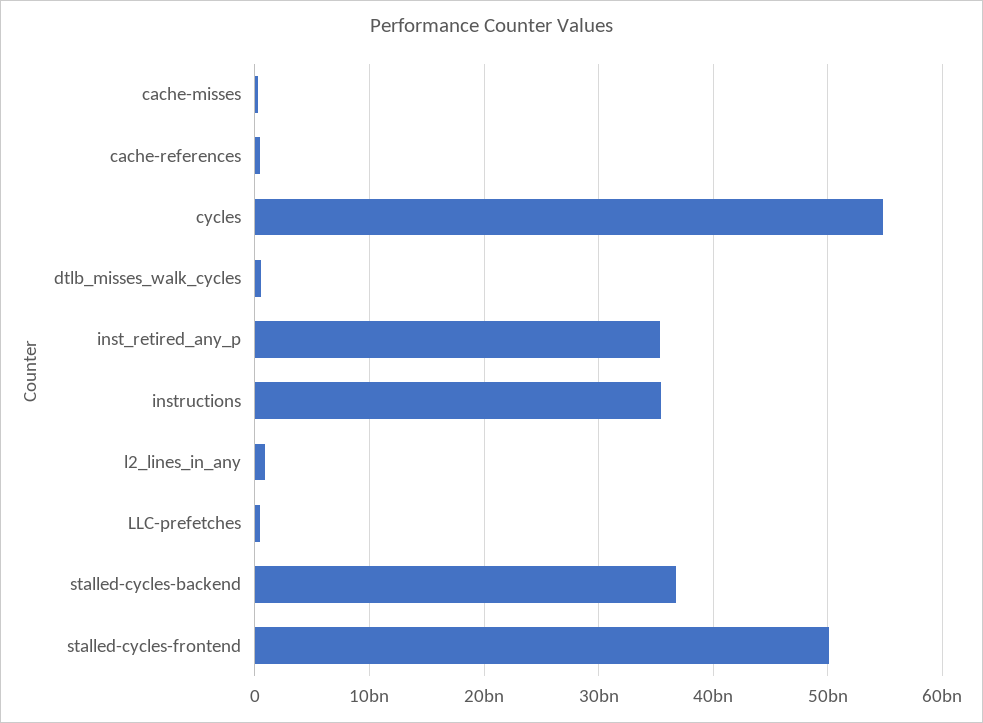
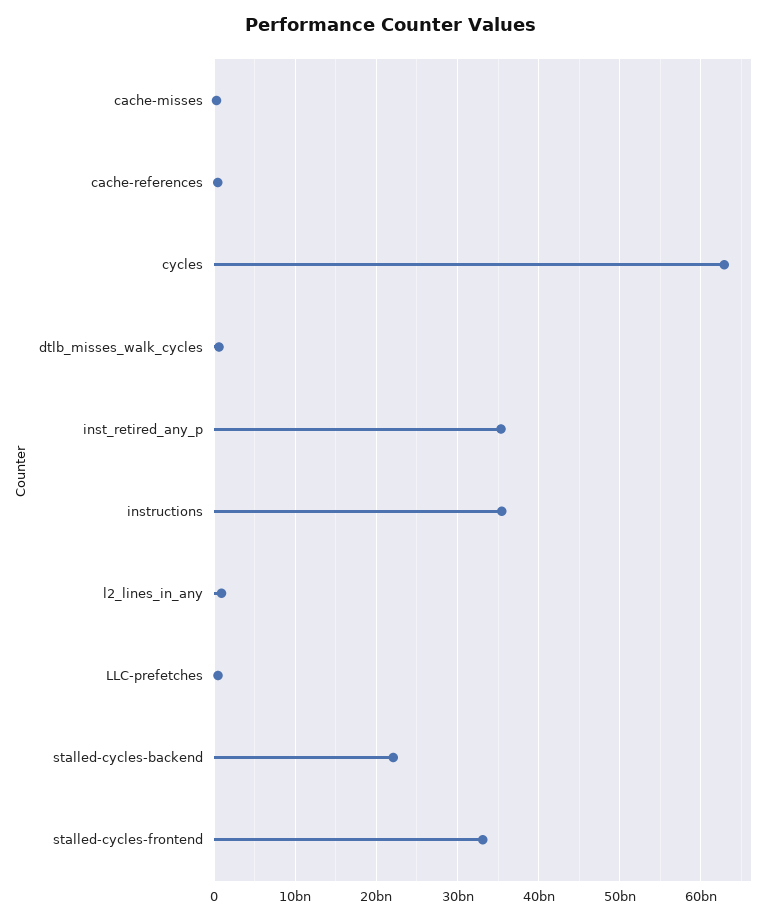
  {
    "cache-misses": 0,
    "cache-references": 0,
-   "cycles": 55000000000,
+   "cycles": 63000000000,
    "dtlb_misses_walk_cycles": 1000000000,
    "inst_retired_any_p": 35000000000,
    "instructions": 35000000000,
    "l2_lines_in_any": 1000000000,
    "LLC-prefetches": 0,
-   "stalled-cycles-backend": 37000000000,
+   "stalled-cycles-backend": 22000000000,
-   "stalled-cycles-frontend": 50000000000
+   "stalled-cycles-frontend": 33000000000
  }

